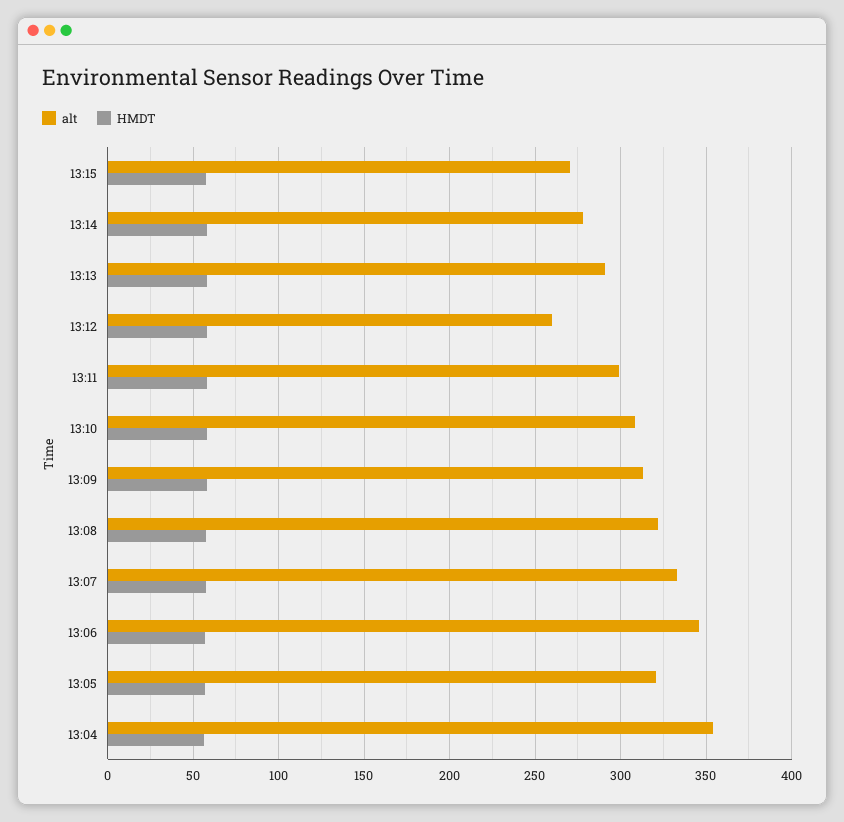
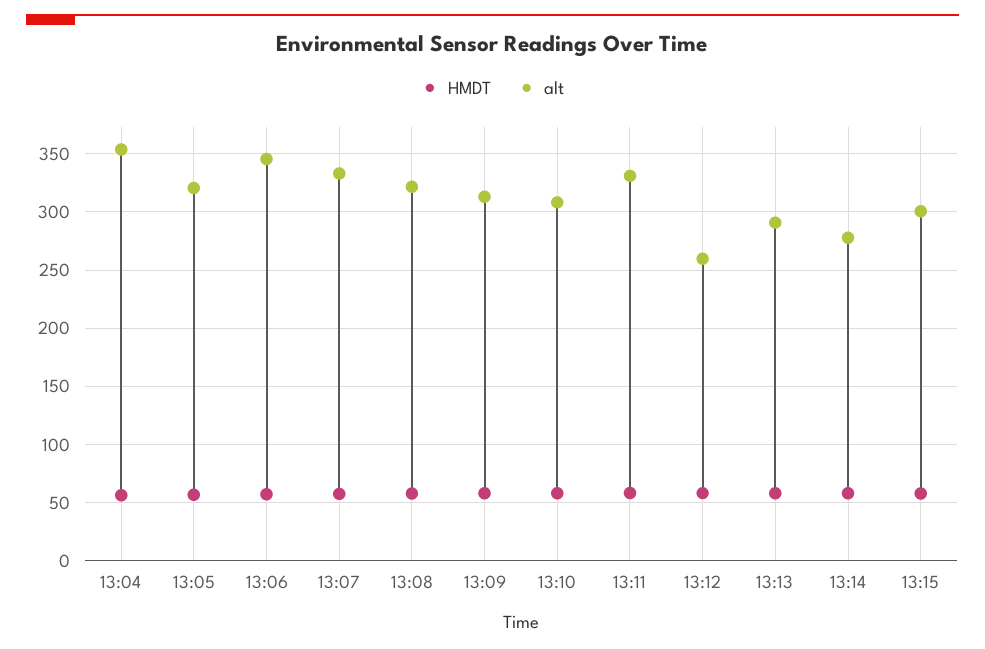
  {
    "alt": {
-     "13:15": 270,
+     "13:15": 300,
      "13:14": 280,
      "13:13": 290,
      "13:12": 260,
-     "13:11": 300,
+     "13:11": 330,
      "13:10": 310,
      "13:09": 315,
      "13:08": 320,
      "13:07": 335,
      "13:06": 345,
      "13:05": 320,
      "13:04": 355
    },
    "HMDT": {
      "13:15": 60,
      "13:14": 60,
      "13:13": 60,
      "13:12": 60,
      "13:11": 60,
      "13:10": 60,
      "13:09": 60,
      "13:08": 60,
      "13:07": 60,
      "13:06": 55,
      "13:05": 55,
      "13:04": 55
    }
  }

